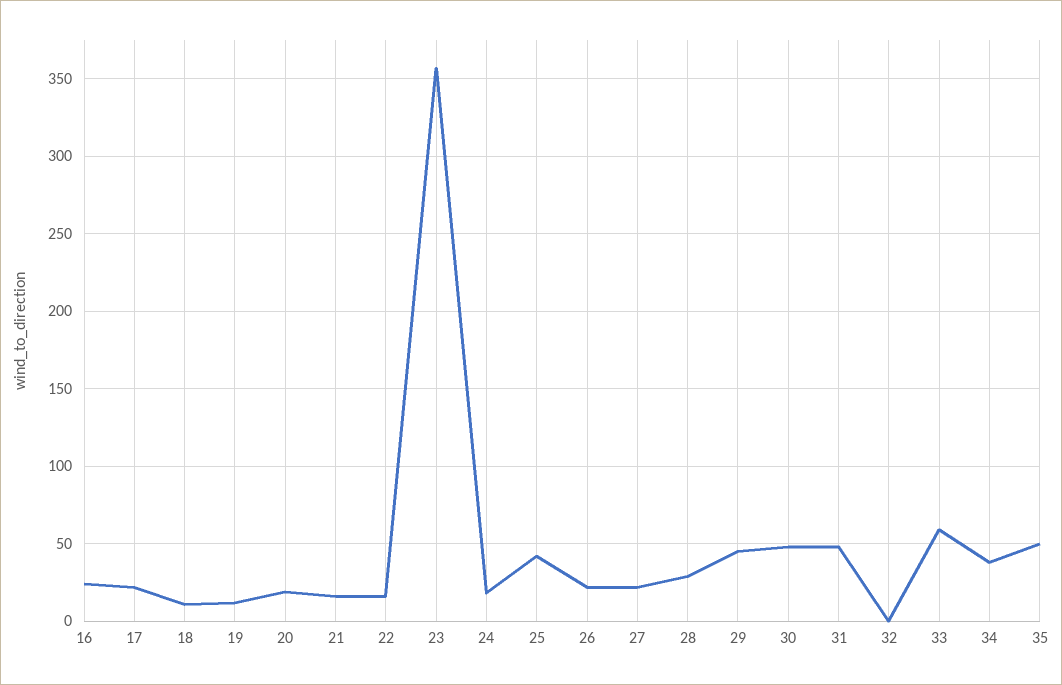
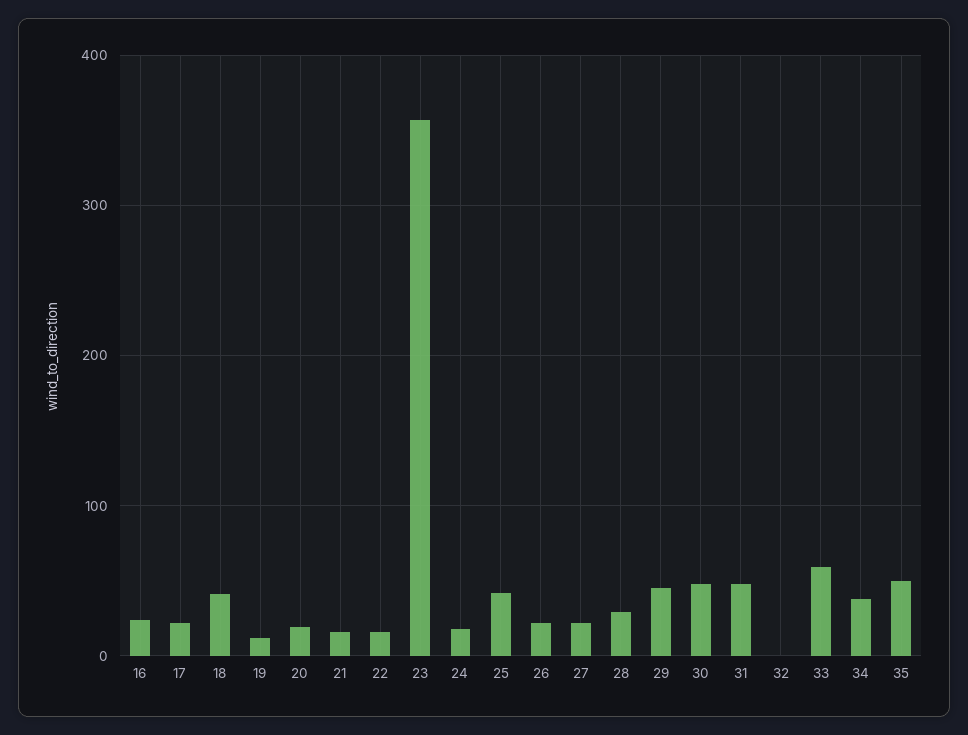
  {
    "16": 25,
    "17": 20,
-   "18": 10,
+   "18": 40,
    "19": 10,
    "20": 20,
    "21": 15,
    "22": 15,
    "23": 355,
    "24": 20,
    "25": 40,
    "26": 20,
    "27": 20,
    "28": 30,
    "29": 45,
    "30": 50,
    "31": 50,
    "32": 0,
    "33": 60,
    "34": 40,
    "35": 50
  }

